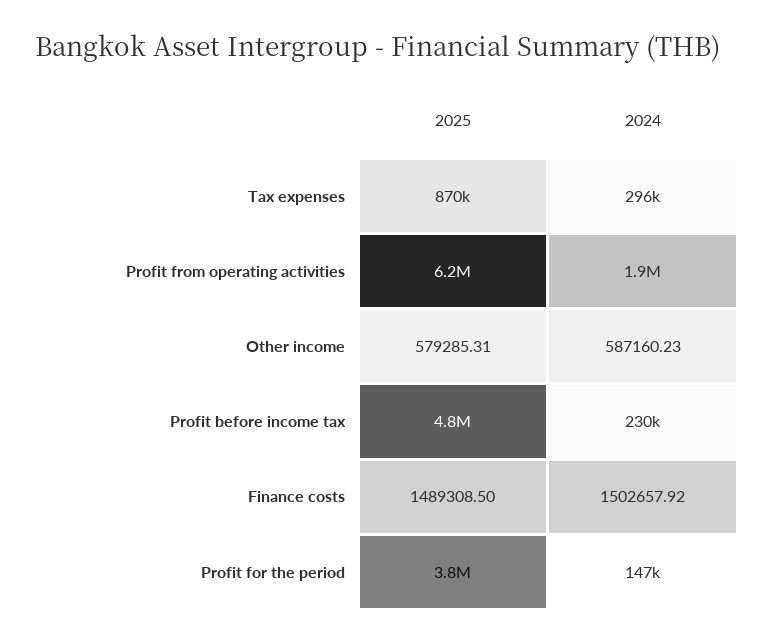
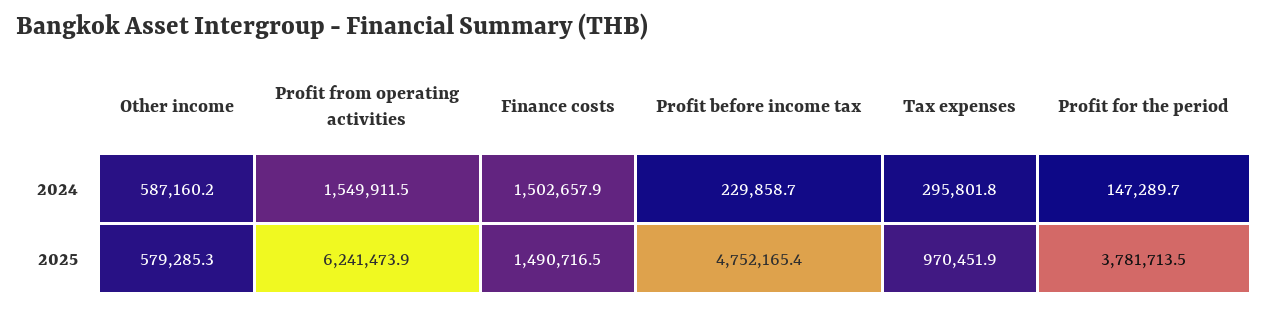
  {
    "2025": {
-     "Tax expenses": 870000,
+     "Tax expenses": 970451.9,
      "Profit from operating activities": 6241473.9,
      "Other income": 579285.31,
      "Profit before income tax": 4752165.4,
-     "Finance costs": 1489308.5,
+     "Finance costs": 1490716.5,
      "Profit for the period": 3781713.5
    },
    "2024": {
      "Tax expenses": 295801.8,
-     "Profit from operating activities": 1900000,
+     "Profit from operating activities": 1549911.5,
      "Other income": 587160.23,
      "Profit before income tax": 229858.7,
      "Finance costs": 1502657.92,
      "Profit for the period": 147289.7
    }
  }

